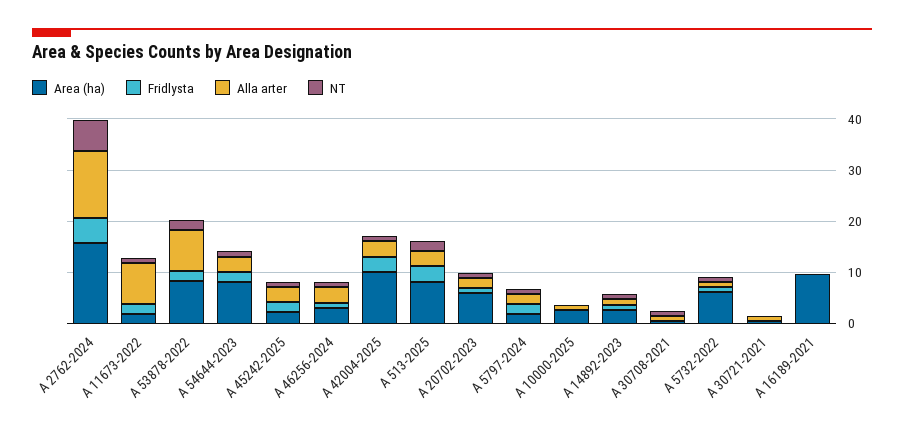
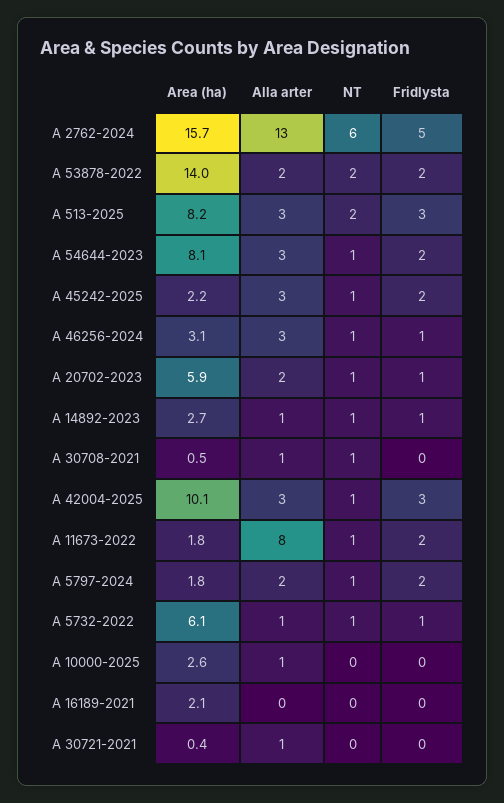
  {
    "Area (ha)": {
      "A 2762-2024": 15.7,
      "A 11673-2022": 1.8,
-     "A 53878-2022": 8,
+     "A 53878-2022": 14,
      "A 54644-2023": 8.1,
      "A 45242-2025": 2.2,
      "A 46256-2024": 3.1,
      "A 42004-2025": 10.1,
      "A 513-2025": 8.2,
      "A 20702-2023": 5.9,
      "A 5797-2024": 1.8,
      "A 10000-2025": 2.6,
      "A 14892-2023": 2.7,
      "A 30708-2021": 0.5,
      "A 5732-2022": 6.1,
      "A 30721-2021": 0.4,
-     "A 16189-2021": 10
+     "A 16189-2021": 2.1
    },
    "Fridlysta": {
      "A 2762-2024": 5,
      "A 11673-2022": 2,
      "A 53878-2022": 2,
      "A 54644-2023": 2,
      "A 45242-2025": 2,
      "A 46256-2024": 1,
      "A 42004-2025": 3,
      "A 513-2025": 3,
      "A 20702-2023": 1,
      "A 5797-2024": 2,
      "A 10000-2025": 0,
      "A 14892-2023": 1,
      "A 30708-2021": 0,
      "A 5732-2022": 1,
      "A 30721-2021": 0,
      "A 16189-2021": 0
    },
    "Alla arter": {
      "A 2762-2024": 13,
      "A 11673-2022": 8,
-     "A 53878-2022": 8,
+     "A 53878-2022": 2,
      "A 54644-2023": 3,
      "A 45242-2025": 3,
      "A 46256-2024": 3,
      "A 42004-2025": 3,
      "A 513-2025": 3,
      "A 20702-2023": 2,
      "A 5797-2024": 2,
      "A 10000-2025": 1,
      "A 14892-2023": 1,
      "A 30708-2021": 1,
      "A 5732-2022": 1,
      "A 30721-2021": 1,
      "A 16189-2021": 0
    },
    "NT": {
      "A 2762-2024": 6,
      "A 11673-2022": 1,
      "A 53878-2022": 2,
      "A 54644-2023": 1,
      "A 45242-2025": 1,
      "A 46256-2024": 1,
      "A 42004-2025": 1,
      "A 513-2025": 2,
      "A 20702-2023": 1,
      "A 5797-2024": 1,
      "A 10000-2025": 0,
      "A 14892-2023": 1,
      "A 30708-2021": 1,
      "A 5732-2022": 1,
      "A 30721-2021": 0,
      "A 16189-2021": 0
    }
  }

